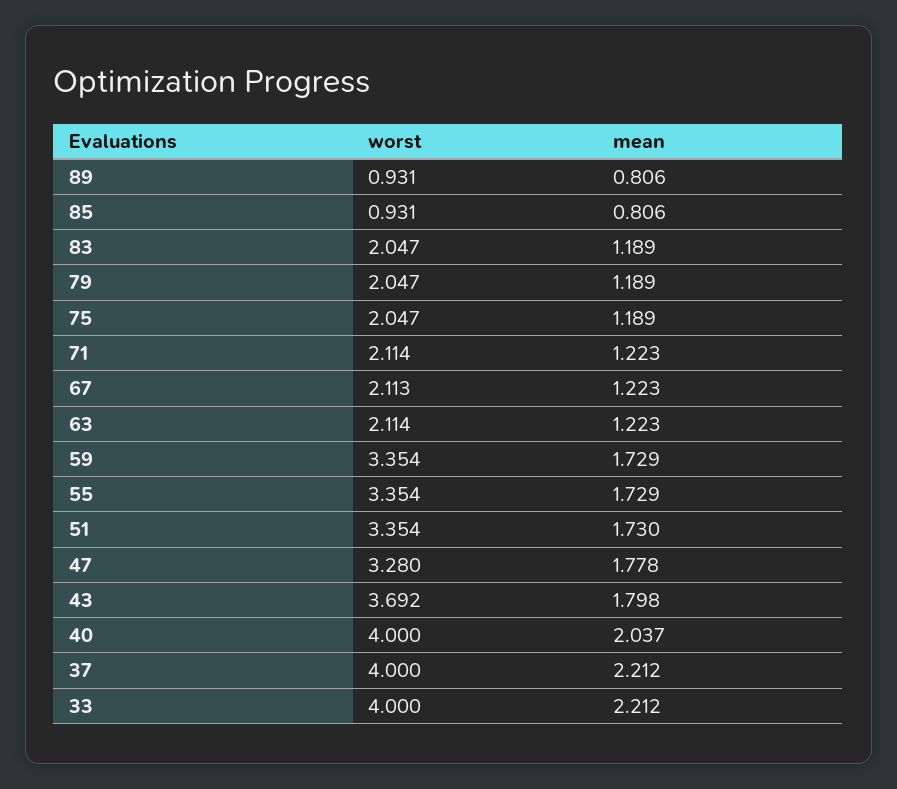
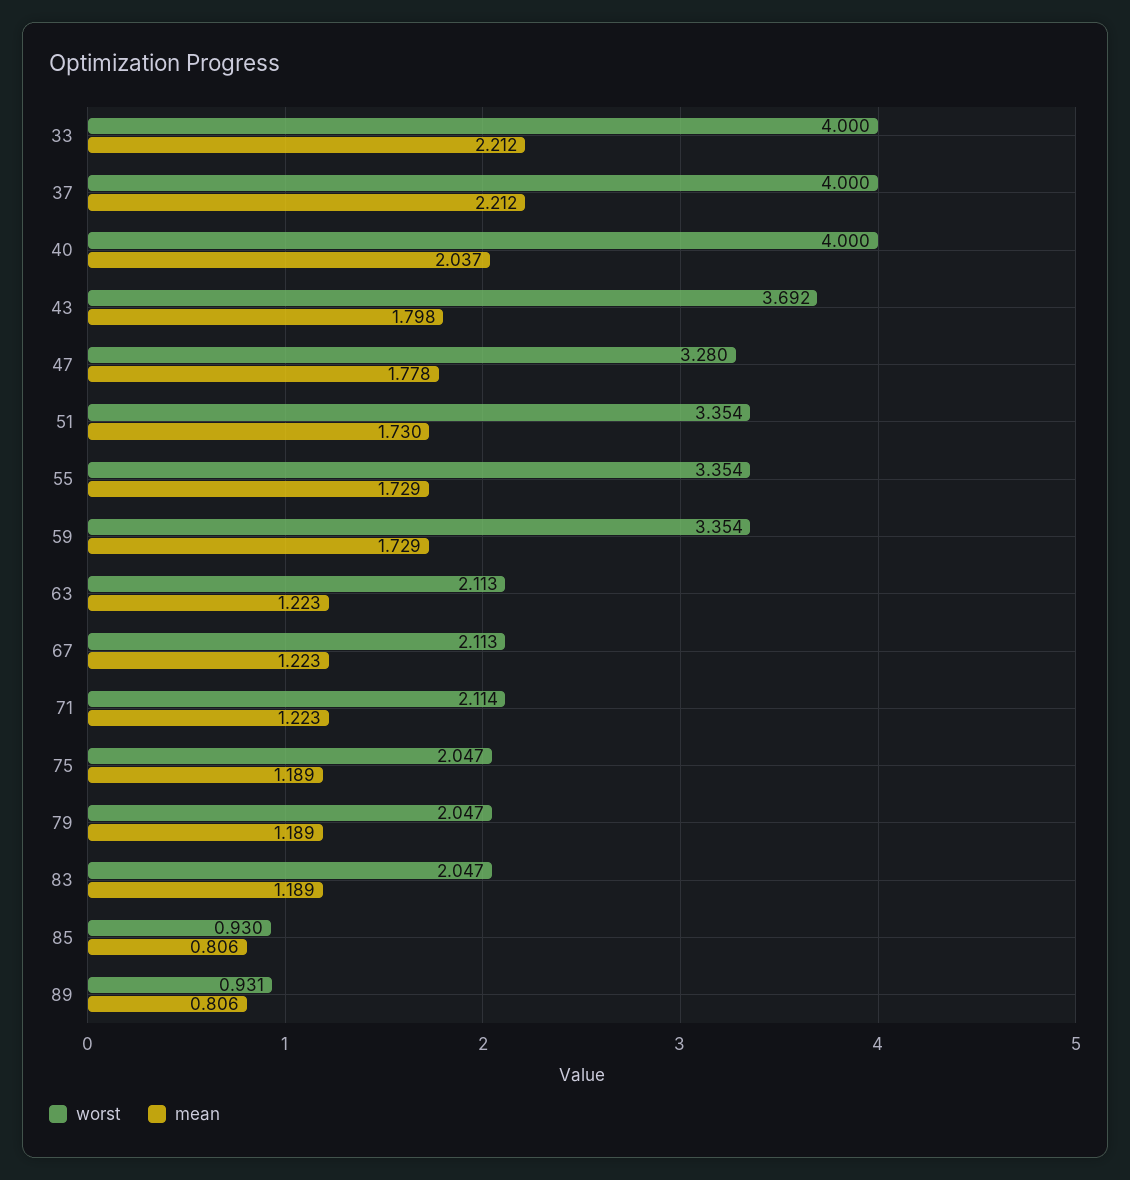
  {
    "worst": {
      "89": 0.931,
-     "85": 0.931,
+     "85": 0.93,
      "83": 2.047,
      "79": 2.047,
      "75": 2.047,
      "71": 2.114,
      "67": 2.113,
-     "63": 2.114,
+     "63": 2.113,
      "59": 3.354,
      "55": 3.354,
      "51": 3.354,
      "47": 3.28,
      "43": 3.692,
      "40": 4,
      "37": 4,
      "33": 4
    },
    "mean": {
      "89": 0.806,
      "85": 0.806,
      "83": 1.189,
      "79": 1.189,
      "75": 1.189,
      "71": 1.223,
      "67": 1.223,
      "63": 1.223,
      "59": 1.729,
      "55": 1.729,
      "51": 1.73,
      "47": 1.778,
      "43": 1.798,
      "40": 2.037,
      "37": 2.212,
      "33": 2.212
    }
  }

